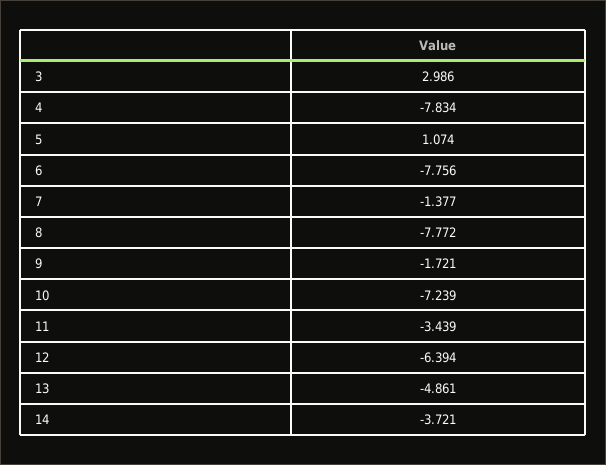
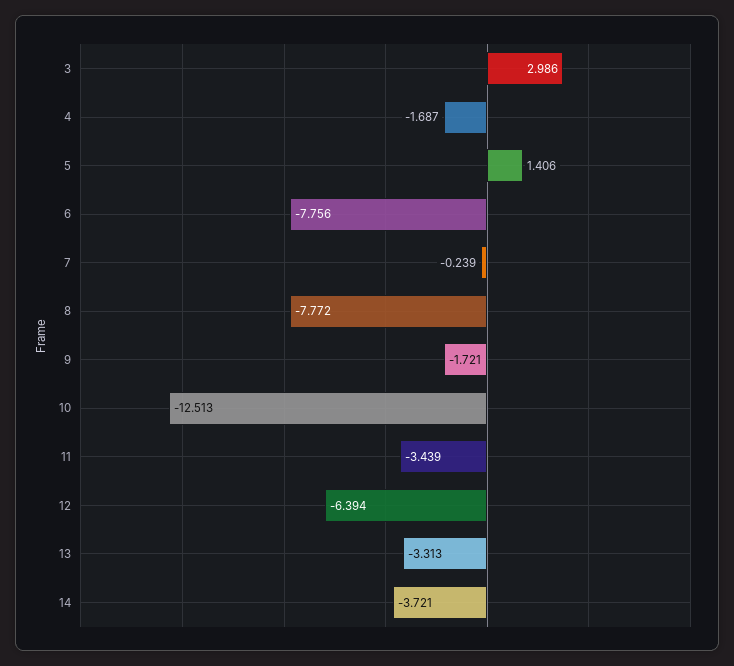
  {
    "3": 2.986,
-   "4": -7.834,
+   "4": -1.687,
-   "5": 1.074,
+   "5": 1.406,
    "6": -7.756,
-   "7": -1.377,
+   "7": -0.239,
    "8": -7.772,
    "9": -1.721,
-   "10": -7.239,
+   "10": -12.513,
    "11": -3.439,
    "12": -6.394,
-   "13": -4.861,
+   "13": -3.313,
    "14": -3.721
  }

